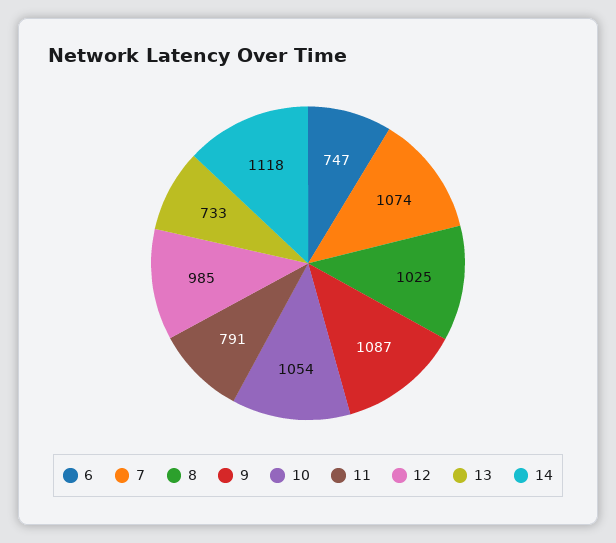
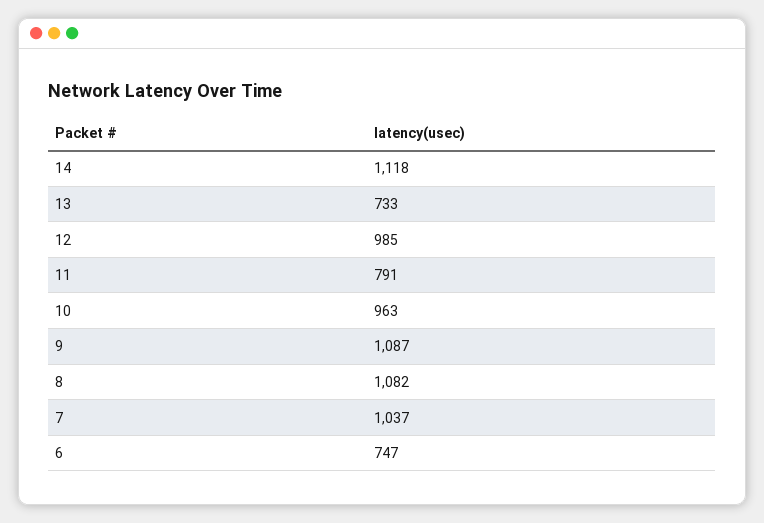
  {
    "6": 747,
-   "7": 1074,
+   "7": 1037,
-   "8": 1025,
+   "8": 1082,
    "9": 1087,
-   "10": 1054,
+   "10": 963,
    "11": 791,
    "12": 985,
    "13": 733,
    "14": 1118
  }

